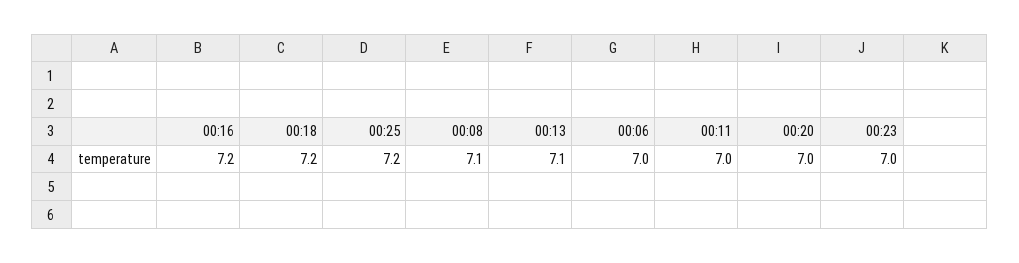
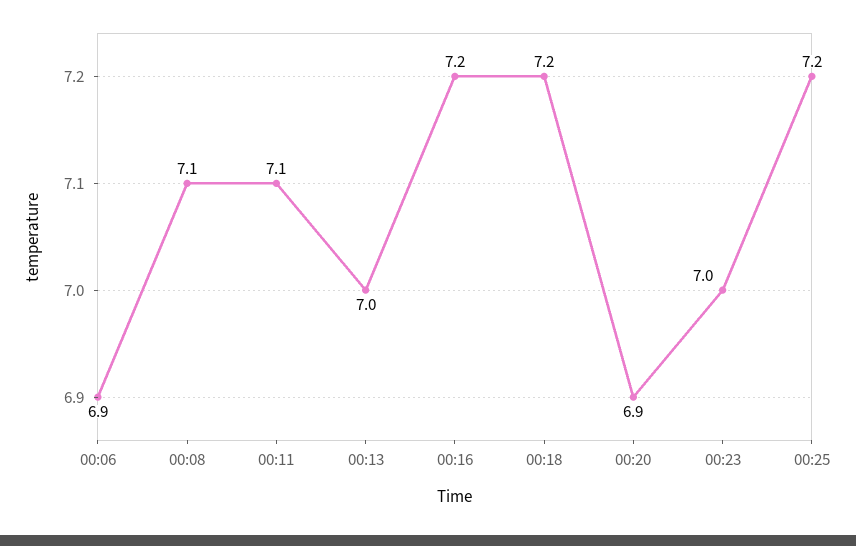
  {
    "00:16": 7.2,
    "00:18": 7.2,
    "00:25": 7.2,
    "00:08": 7.1,
-   "00:13": 7.1,
+   "00:13": 7,
-   "00:06": 7,
+   "00:06": 6.9,
-   "00:11": 7,
+   "00:11": 7.1,
-   "00:20": 7,
+   "00:20": 6.9,
    "00:23": 7
  }

